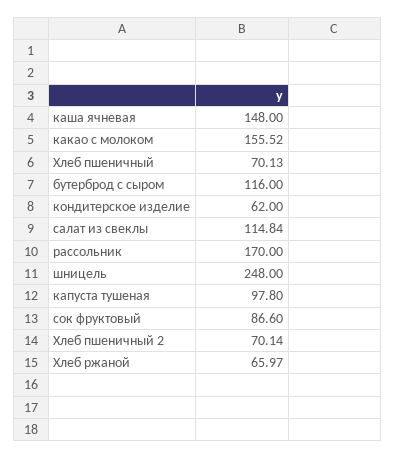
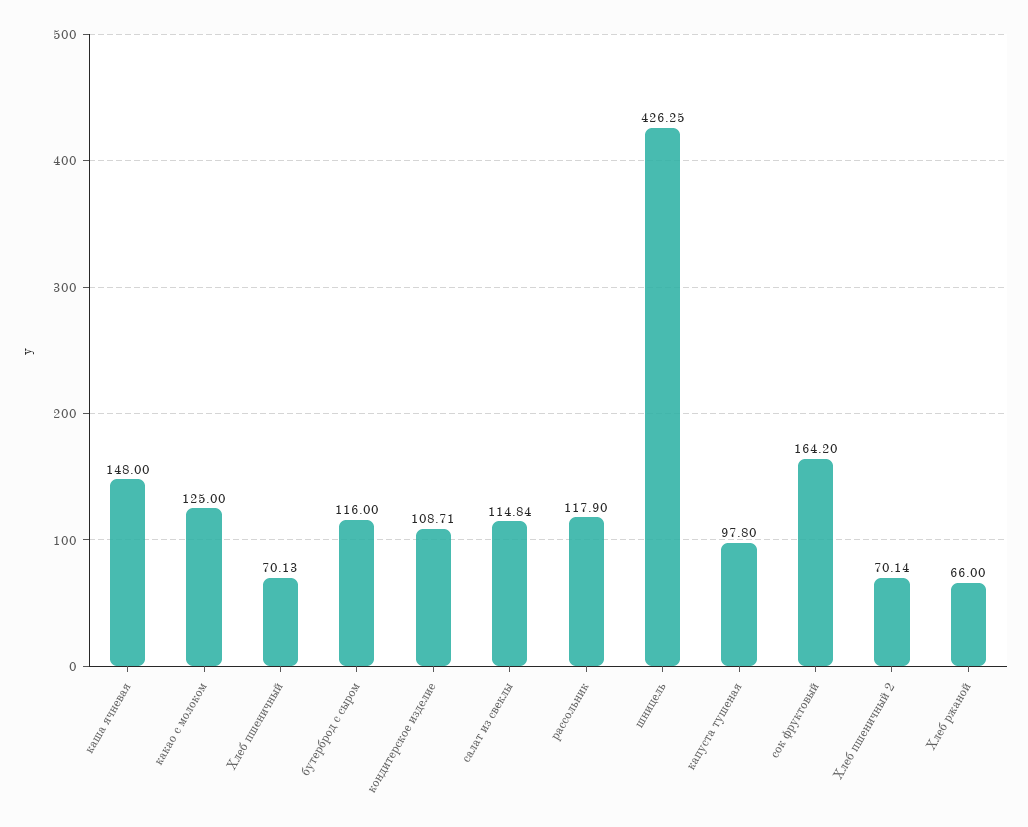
  {
    "каша ячневая": 148,
-   "какао с молоком": 155.52,
+   "какао с молоком": 125,
    "Хлеб пшеничный": 70.13,
    "бутерброд с сыром": 116,
-   "кондитерское изделие": 62,
+   "кондитерское изделие": 108.71,
    "салат из свеклы": 114.84,
-   "рассольник": 170,
+   "рассольник": 117.9,
-   "шницель": 248,
+   "шницель": 426.25,
    "капуста тушеная": 97.8,
-   "сок фруктовый": 86.6,
+   "сок фруктовый": 164.2,
    "Хлеб пшеничный 2": 70.14,
-   "Хлеб ржаной": 65.97
+   "Хлеб ржаной": 66
  }

